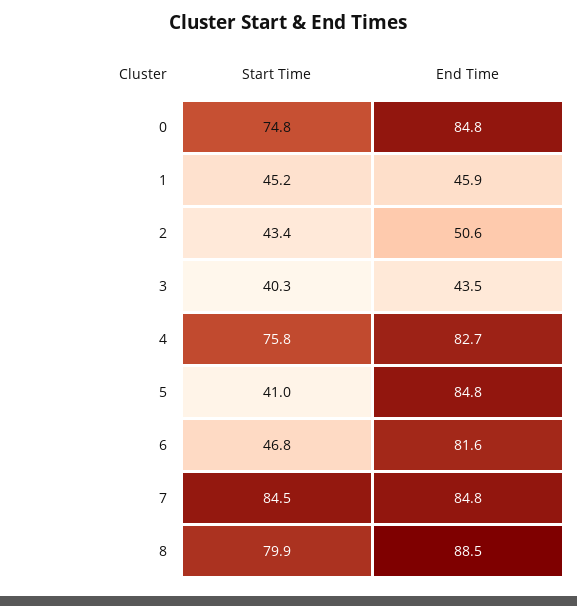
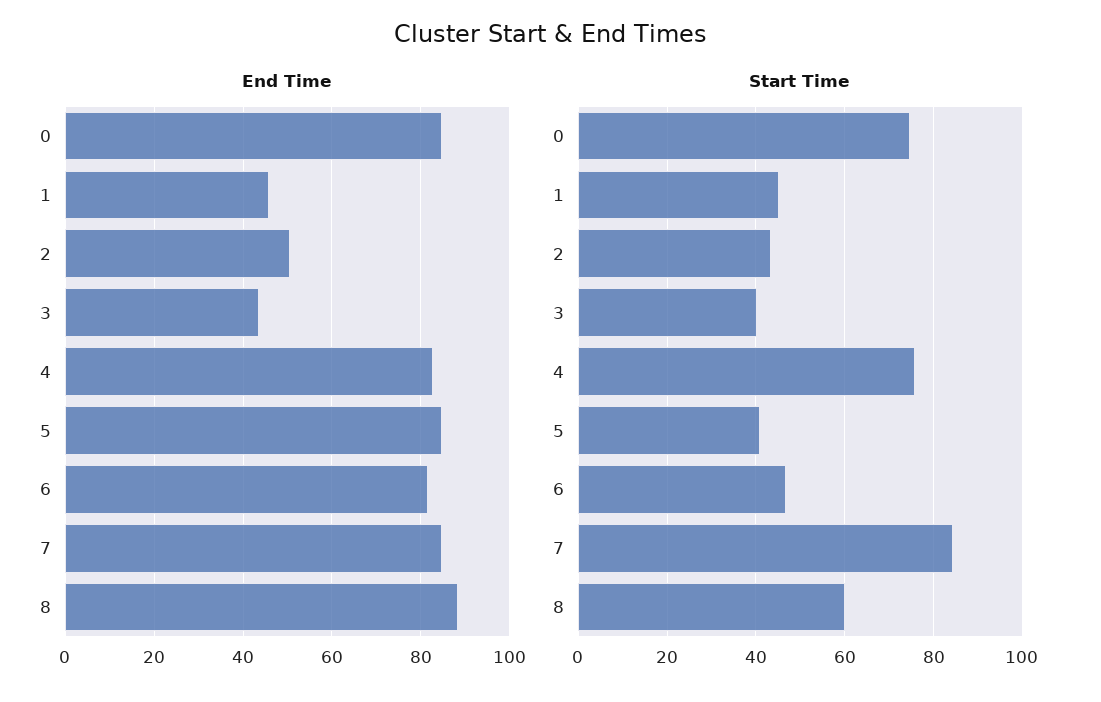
  {
    "Start Time": {
      "0": 74.8,
      "1": 45.2,
      "2": 43.4,
      "3": 40.3,
      "4": 75.8,
      "5": 41,
      "6": 46.8,
      "7": 84.5,
-     "8": 79.9
+     "8": 60
    },
    "End Time": {
      "0": 84.8,
      "1": 45.9,
      "2": 50.6,
      "3": 43.5,
      "4": 82.7,
      "5": 84.8,
      "6": 81.6,
      "7": 84.8,
      "8": 88.5
    }
  }

